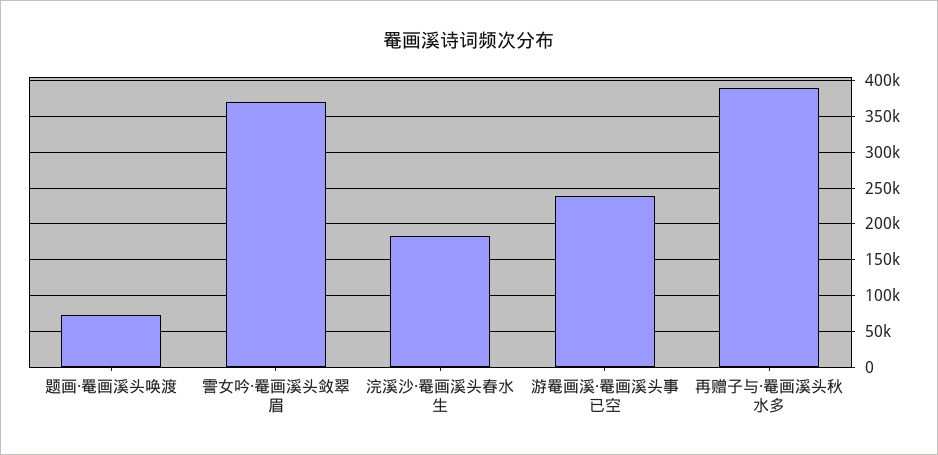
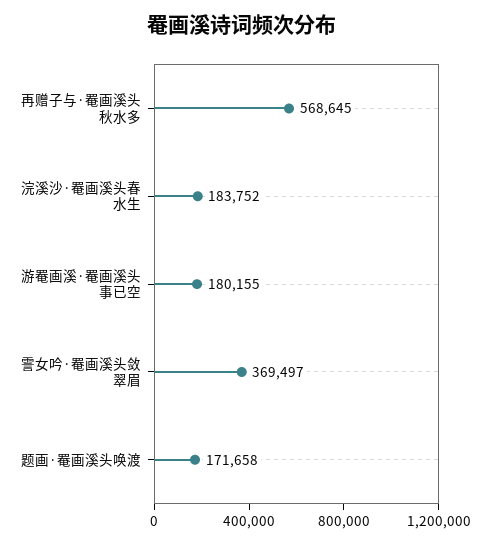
  {
-   "题画·罨画溪头唤渡": 70000,
+   "题画·罨画溪头唤渡": 171658,
    "霅女吟·罨画溪头敛翠眉": 369497,
    "浣溪沙·罨画溪头春水生": 183752,
-   "游罨画溪·罨画溪头事已空": 240000,
+   "游罨画溪·罨画溪头事已空": 180155,
-   "再赠子与·罨画溪头秋水多": 390000
+   "再赠子与·罨画溪头秋水多": 568645
  }

